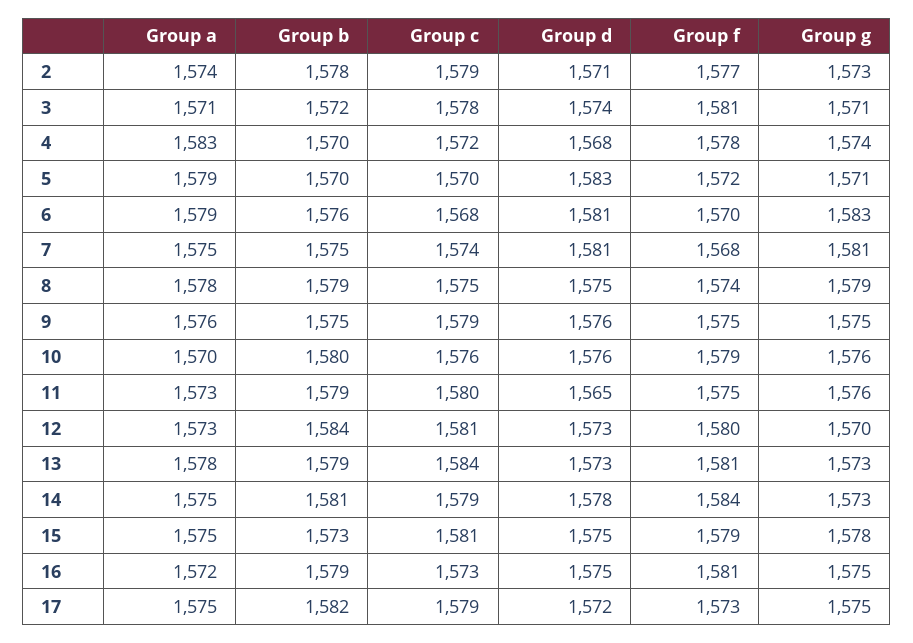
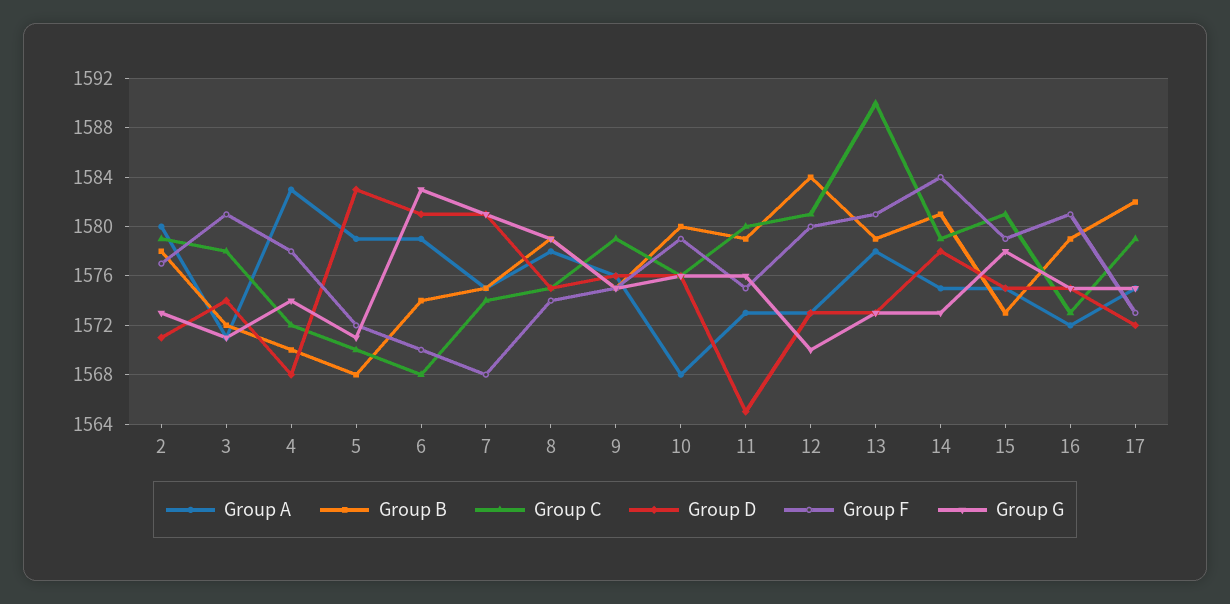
  {
    "Group a": {
-     "2": 1574,
+     "2": 1580,
      "3": 1571,
      "4": 1583,
      "5": 1579,
      "6": 1579,
      "7": 1575,
      "8": 1578,
      "9": 1576,
-     "10": 1570,
+     "10": 1568,
      "11": 1573,
      "12": 1573,
      "13": 1578,
      "14": 1575,
      "15": 1575,
      "16": 1572,
      "17": 1575
    },
    "Group b": {
      "2": 1578,
      "3": 1572,
      "4": 1570,
-     "5": 1570,
+     "5": 1568,
-     "6": 1576,
+     "6": 1574,
      "7": 1575,
      "8": 1579,
      "9": 1575,
      "10": 1580,
      "11": 1579,
      "12": 1584,
      "13": 1579,
      "14": 1581,
      "15": 1573,
      "16": 1579,
      "17": 1582
    },
    "Group c": {
      "2": 1579,
      "3": 1578,
      "4": 1572,
      "5": 1570,
      "6": 1568,
      "7": 1574,
      "8": 1575,
      "9": 1579,
      "10": 1576,
      "11": 1580,
      "12": 1581,
-     "13": 1584,
+     "13": 1590,
      "14": 1579,
      "15": 1581,
      "16": 1573,
      "17": 1579
    },
    "Group d": {
      "2": 1571,
      "3": 1574,
      "4": 1568,
      "5": 1583,
      "6": 1581,
      "7": 1581,
      "8": 1575,
      "9": 1576,
      "10": 1576,
      "11": 1565,
      "12": 1573,
      "13": 1573,
      "14": 1578,
      "15": 1575,
      "16": 1575,
      "17": 1572
    },
    "Group f": {
      "2": 1577,
      "3": 1581,
      "4": 1578,
      "5": 1572,
      "6": 1570,
      "7": 1568,
      "8": 1574,
      "9": 1575,
      "10": 1579,
      "11": 1575,
      "12": 1580,
      "13": 1581,
      "14": 1584,
      "15": 1579,
      "16": 1581,
      "17": 1573
    },
    "Group g": {
      "2": 1573,
      "3": 1571,
      "4": 1574,
      "5": 1571,
      "6": 1583,
      "7": 1581,
      "8": 1579,
      "9": 1575,
      "10": 1576,
      "11": 1576,
      "12": 1570,
      "13": 1573,
      "14": 1573,
      "15": 1578,
      "16": 1575,
      "17": 1575
    }
  }

